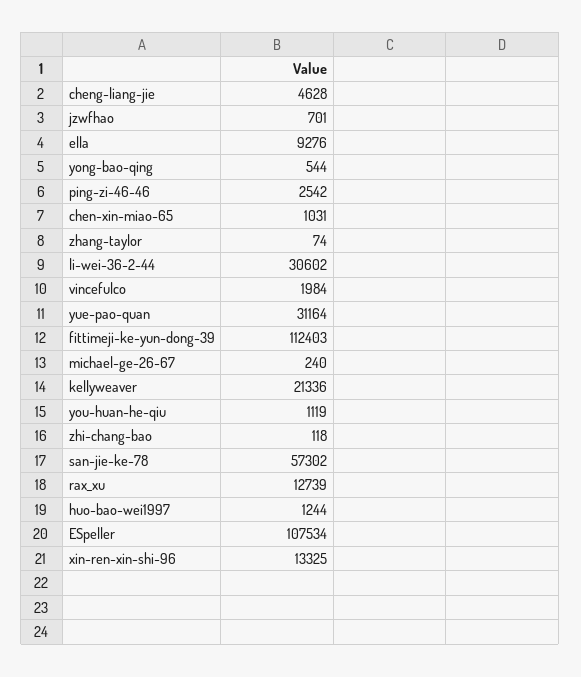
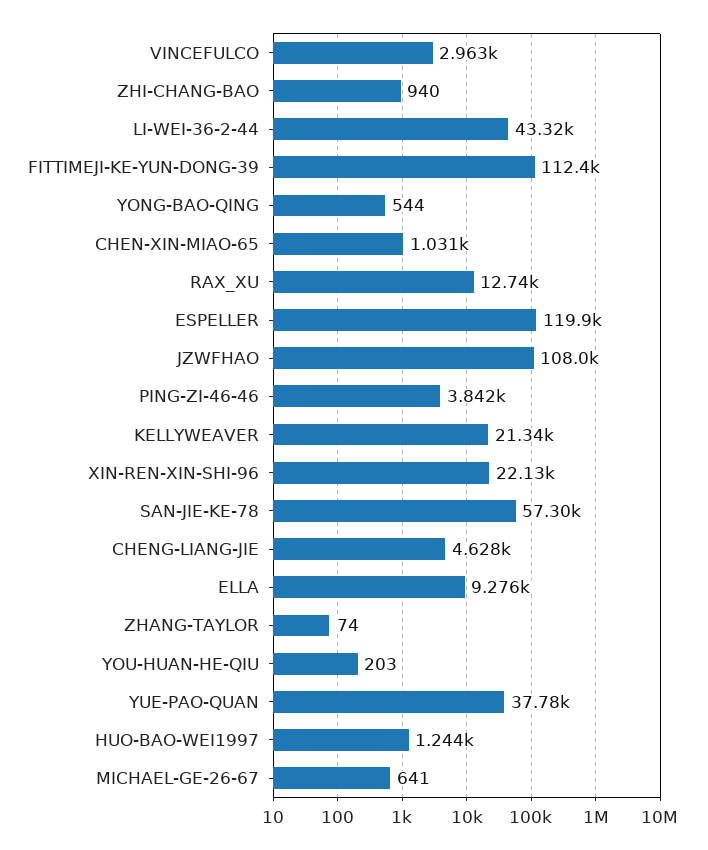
  {
    "cheng-liang-jie": 4628,
-   "jzwfhao": 701,
+   "jzwfhao": 108000,
    "ella": 9276,
    "yong-bao-qing": 544,
-   "ping-zi-46-46": 2542,
+   "ping-zi-46-46": 3842,
    "chen-xin-miao-65": 1031,
    "zhang-taylor": 74,
-   "li-wei-36-2-44": 30602,
+   "li-wei-36-2-44": 43320,
-   "vincefulco": 1984,
+   "vincefulco": 2963,
-   "yue-pao-quan": 31164,
+   "yue-pao-quan": 37780,
    "fittimeji-ke-yun-dong-39": 112403,
-   "michael-ge-26-67": 240,
+   "michael-ge-26-67": 641,
    "kellyweaver": 21336,
-   "you-huan-he-qiu": 1119,
+   "you-huan-he-qiu": 203,
-   "zhi-chang-bao": 118,
+   "zhi-chang-bao": 940,
    "san-jie-ke-78": 57302,
    "rax_xu": 12739,
    "huo-bao-wei1997": 1244,
-   "ESpeller": 107534,
+   "ESpeller": 119900,
-   "xin-ren-xin-shi-96": 13325
+   "xin-ren-xin-shi-96": 22130
  }

